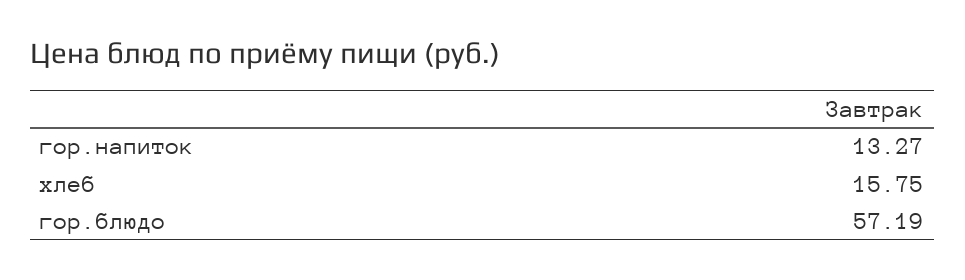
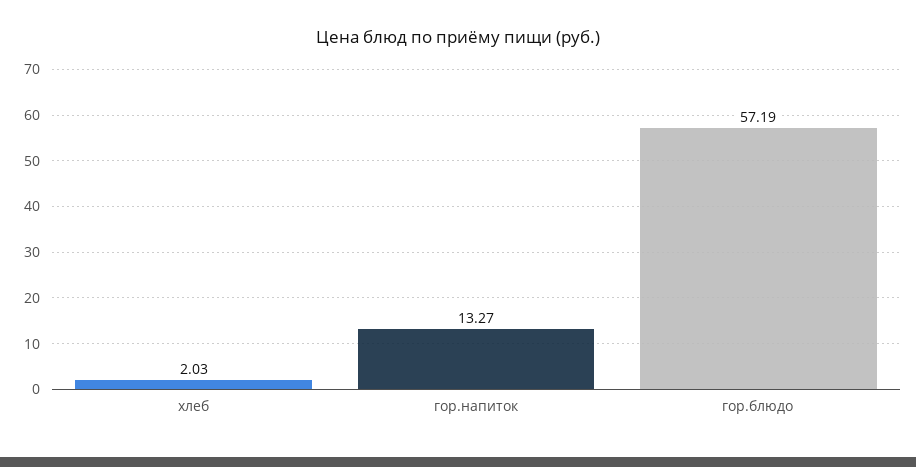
  {
    "гор.напиток": 13.27,
-   "хлеб": 15.75,
+   "хлеб": 2.03,
    "гор.блюдо": 57.19
  }

